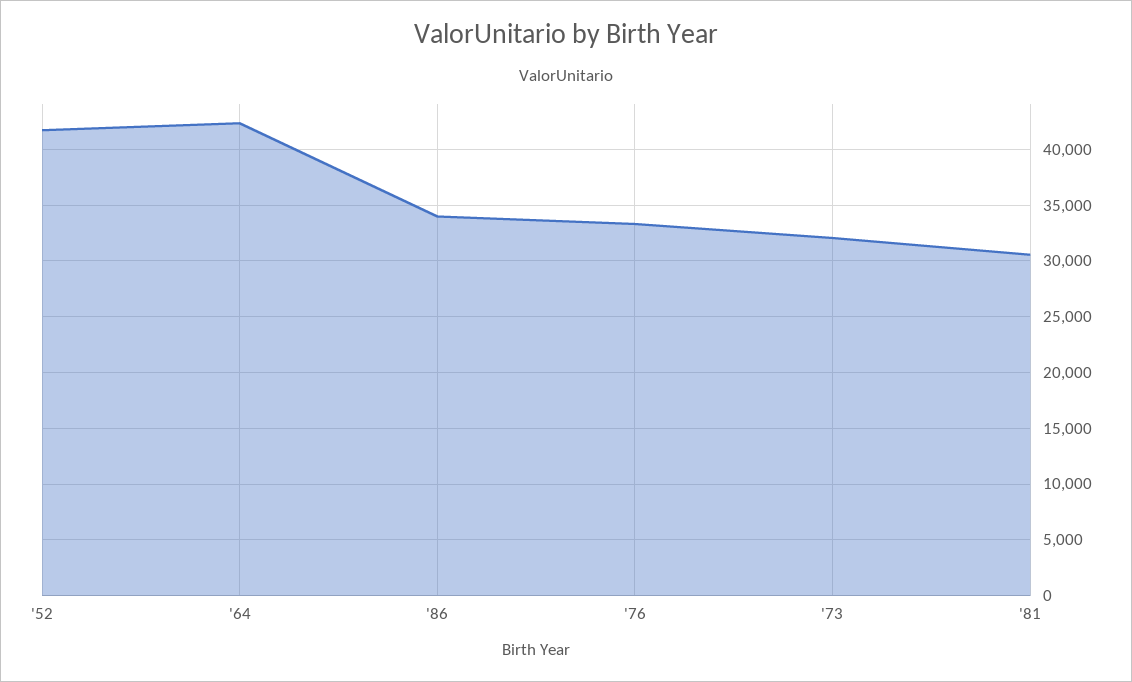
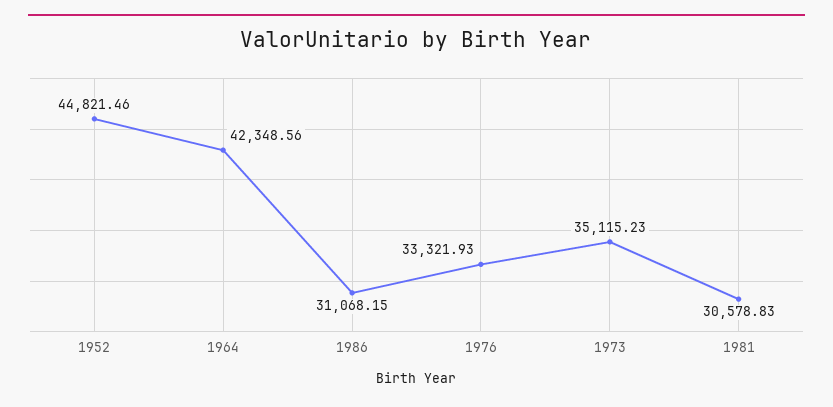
  {
-   "'52": 42000,
+   "'52": 44821.46,
    "'64": 42348.56,
-   "'86": 34000,
+   "'86": 31068.15,
    "'76": 33321.93,
-   "'73": 32000,
+   "'73": 35115.23,
    "'81": 30578.83
  }

